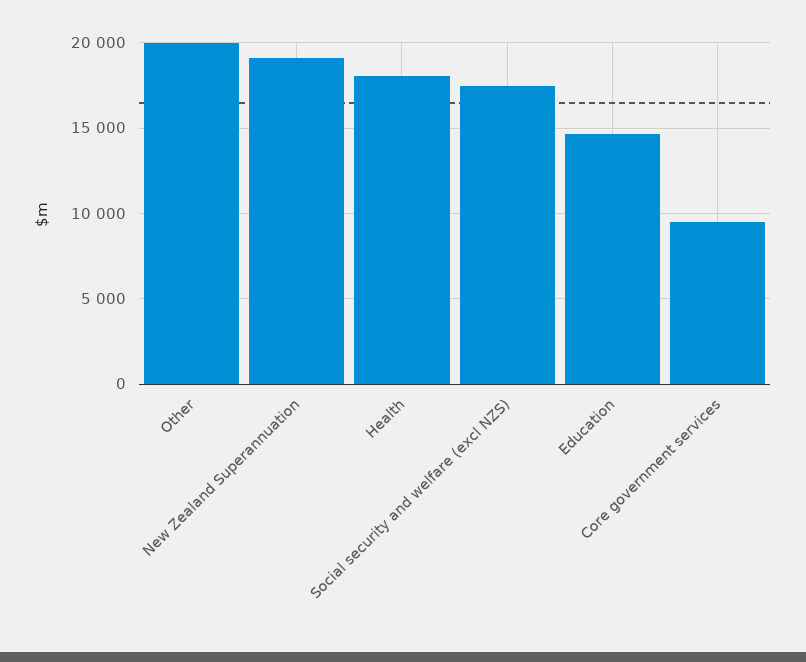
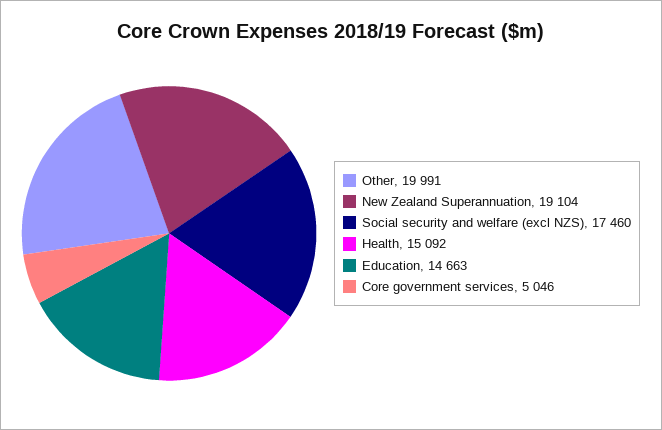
  {
    "Other": 19991,
    "New Zealand Superannuation": 19104,
-   "Health": 18000,
+   "Health": 15092,
    "Social security and welfare (excl NZS)": 17460,
    "Education": 14663,
-   "Core government services": 9500
+   "Core government services": 5046
  }

